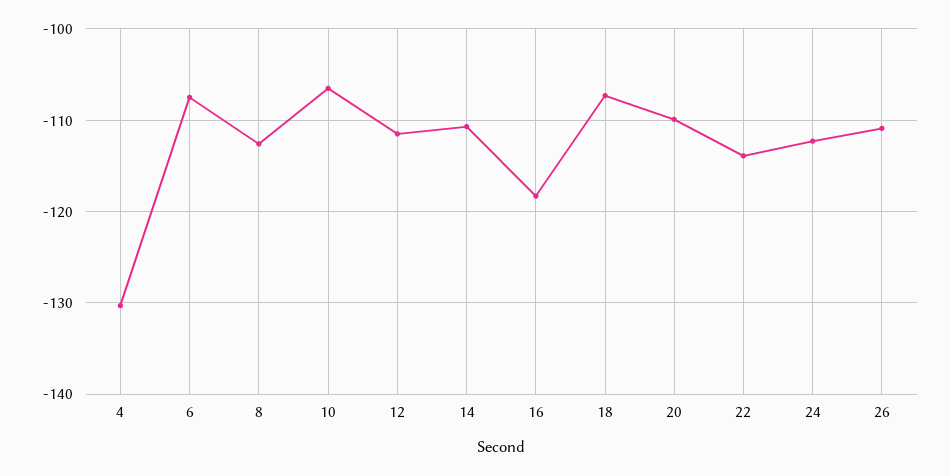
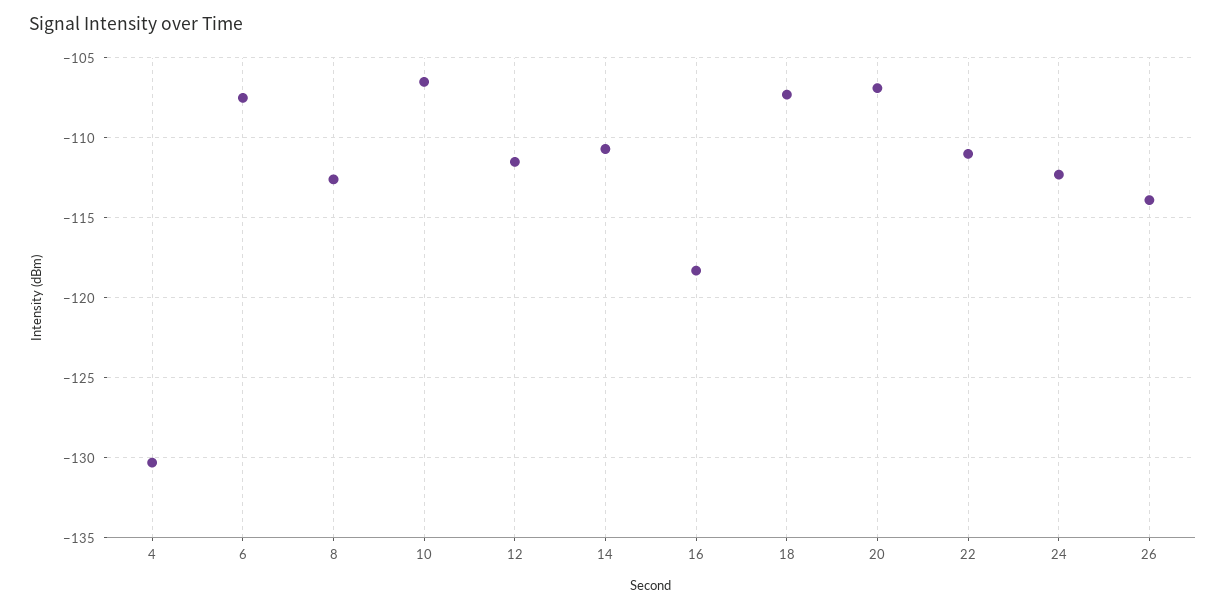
  {
    "4": -130.5,
    "6": -107.5,
    "8": -112.5,
    "10": -106.5,
    "12": -111.5,
    "14": -110.5,
    "16": -118.5,
    "18": -107.5,
-   "20": -110,
+   "20": -107,
-   "22": -114,
+   "22": -111,
    "24": -112.5,
-   "26": -111
+   "26": -114
  }

